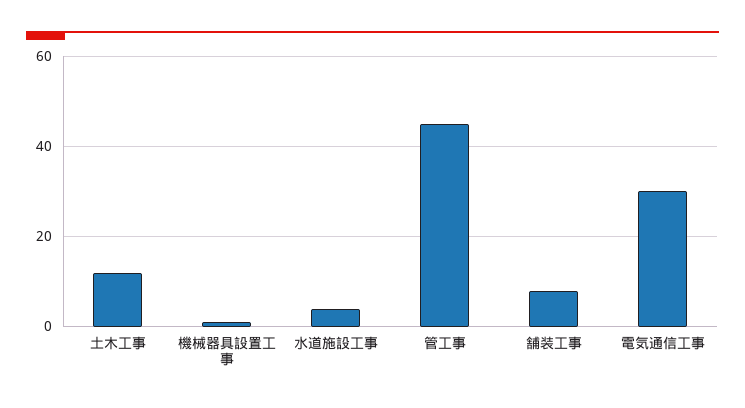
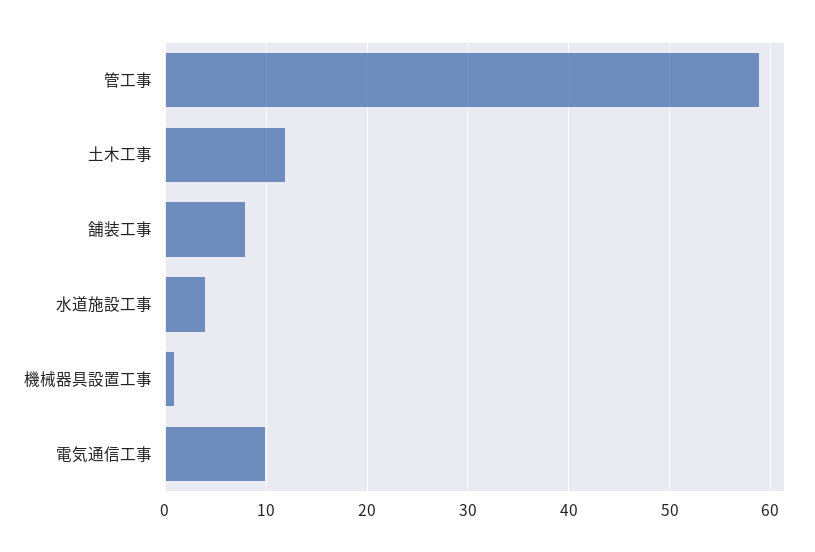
  {
    "土木工事": 12,
    "機械器具設置工事": 1,
    "水道施設工事": 4,
-   "管工事": 45,
+   "管工事": 59,
    "舗装工事": 8,
-   "電気通信工事": 30
+   "電気通信工事": 10
  }

